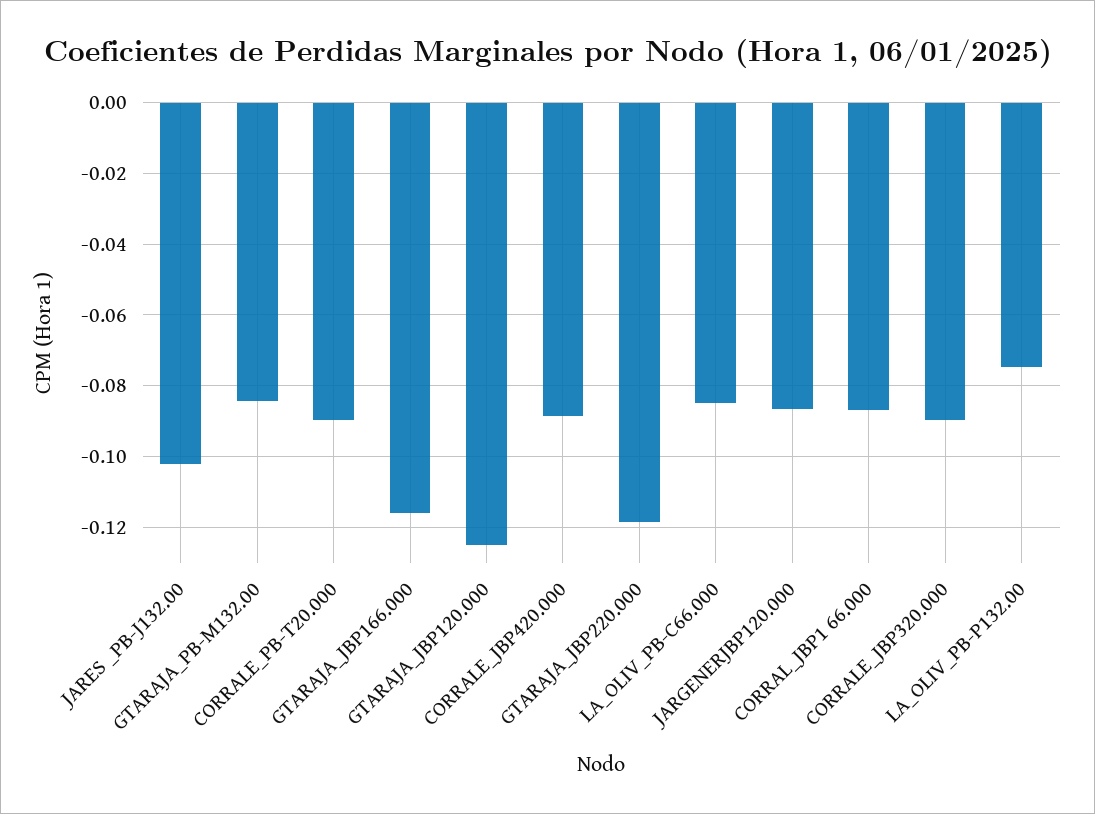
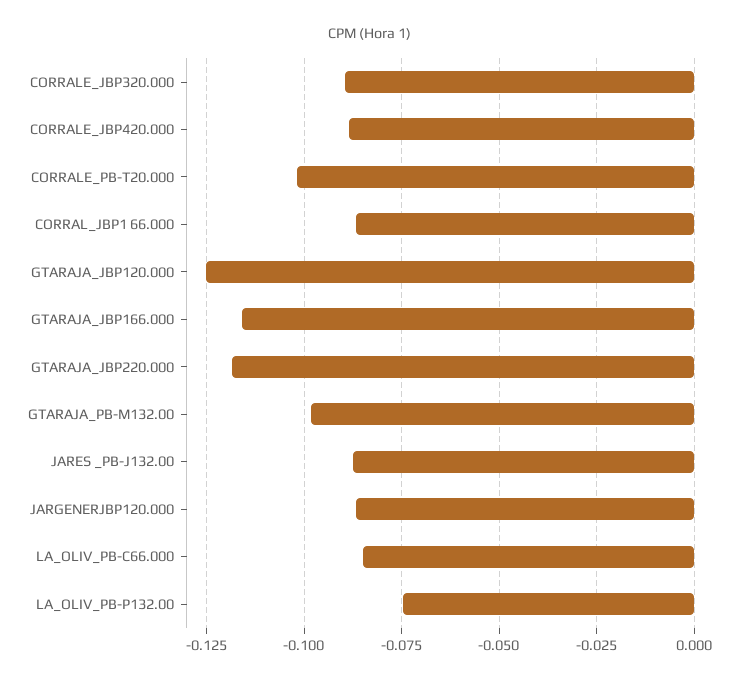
  {
-   "JARES _PB-J132.00": -0.102,
+   "JARES _PB-J132.00": -0.0875,
-   "GTARAJA_PB-M132.00": -0.084,
+   "GTARAJA_PB-M132.00": -0.0975,
-   "CORRALE_PB-T20.000": -0.09,
+   "CORRALE_PB-T20.000": -0.1025,
    "GTARAJA_JBP166.000": -0.116,
    "GTARAJA_JBP120.000": -0.126,
    "CORRALE_JBP420.000": -0.088,
    "GTARAJA_JBP220.000": -0.118,
    "LA_OLIV_PB-C66.000": -0.084,
    "JARGENERJBP120.000": -0.086,
    "CORRAL_JBP1 66.000": -0.086,
    "CORRALE_JBP320.000": -0.09,
    "LA_OLIV_PB-P132.00": -0.074
  }

